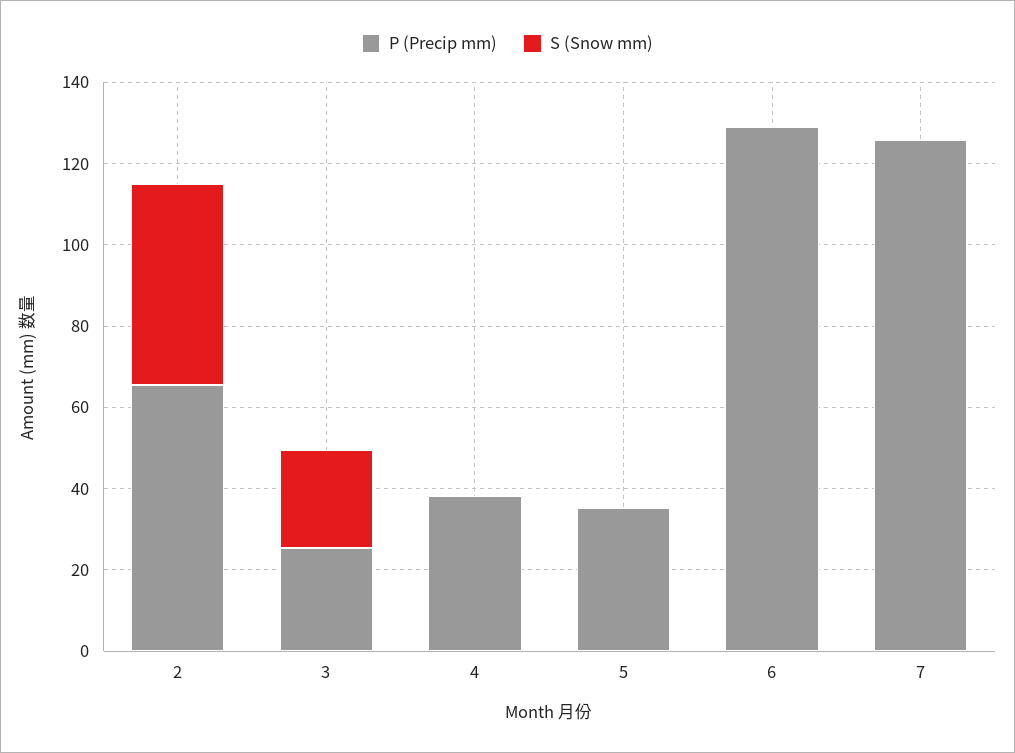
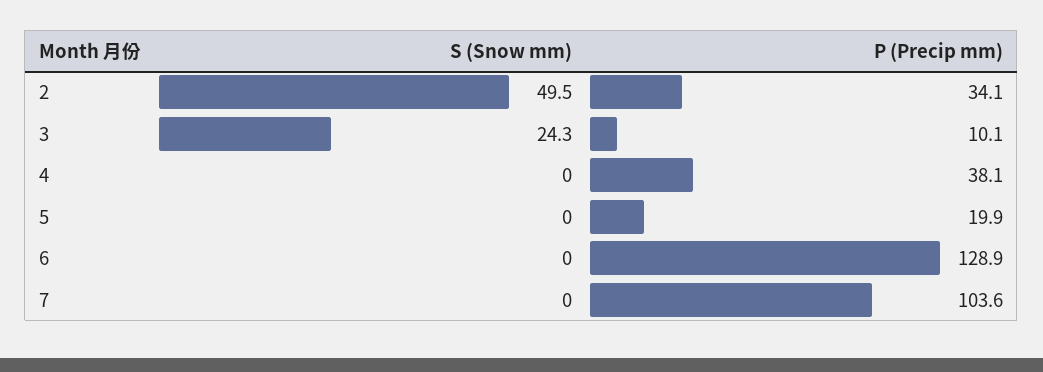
  {
    "P (Precip mm)": {
-     "2": 65,
+     "2": 34.1,
-     "3": 25,
+     "3": 10.1,
      "4": 38.1,
-     "5": 35,
+     "5": 19.9,
      "6": 128.9,
-     "7": 125
+     "7": 103.6
    },
    "S (Snow mm)": {
      "2": 49.5,
      "3": 24.3,
      "4": 0,
      "5": 0,
      "6": 0,
      "7": 0
    }
  }

